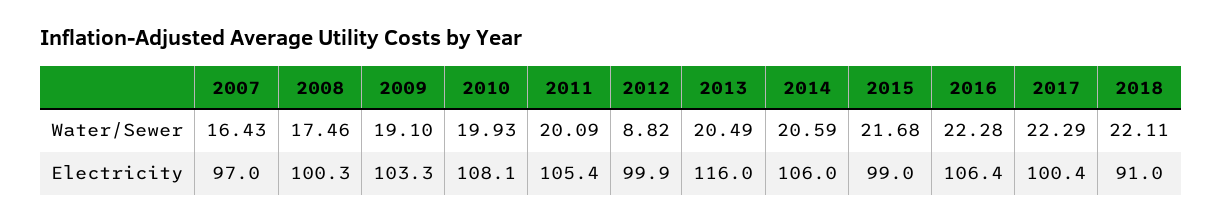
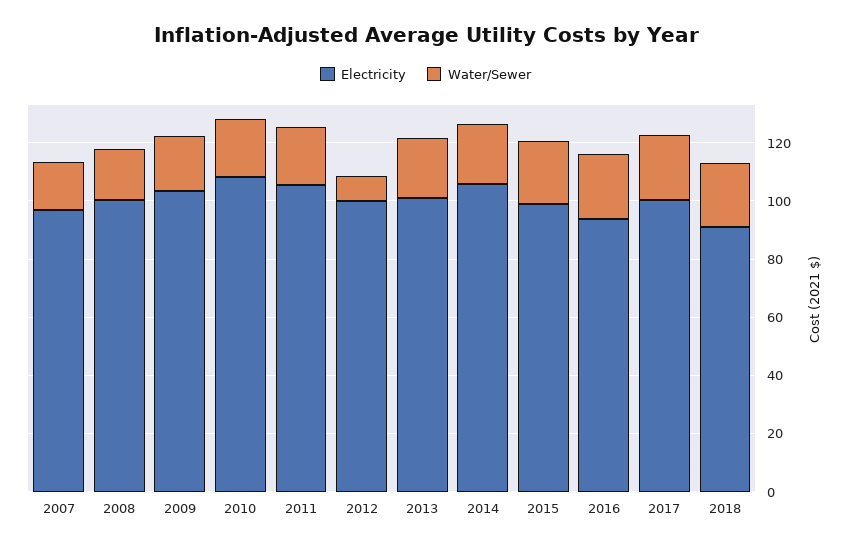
  {
    "Water/Sewer": {
      "2007": 16.43,
      "2008": 17.46,
      "2009": 19.1,
      "2010": 19.93,
      "2011": 20.09,
      "2012": 8.82,
      "2013": 20.49,
      "2014": 20.59,
      "2015": 21.68,
      "2016": 22.28,
      "2017": 22.29,
      "2018": 22.11
    },
    "Electricity": {
      "2007": 97,
      "2008": 100.3,
      "2009": 103.3,
      "2010": 108.1,
      "2011": 105.4,
      "2012": 99.9,
-     "2013": 116,
+     "2013": 100,
      "2014": 106,
      "2015": 99,
-     "2016": 106.4,
+     "2016": 95,
      "2017": 100.4,
      "2018": 91
    }
  }

